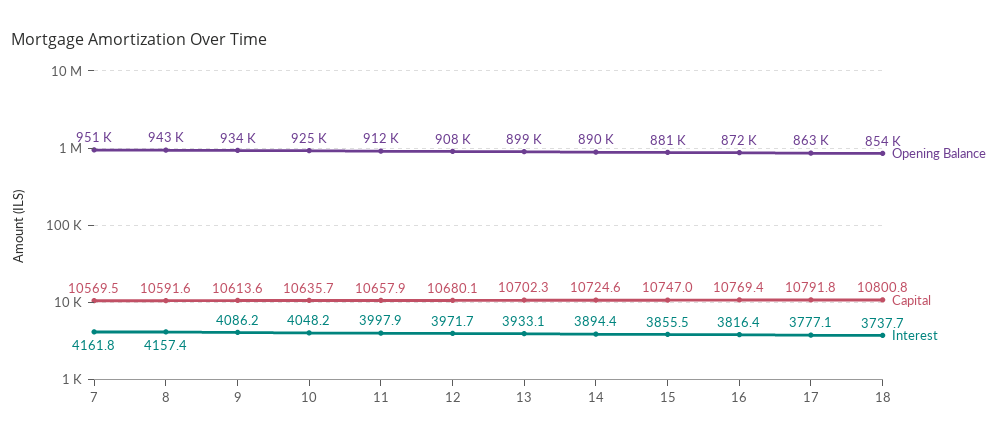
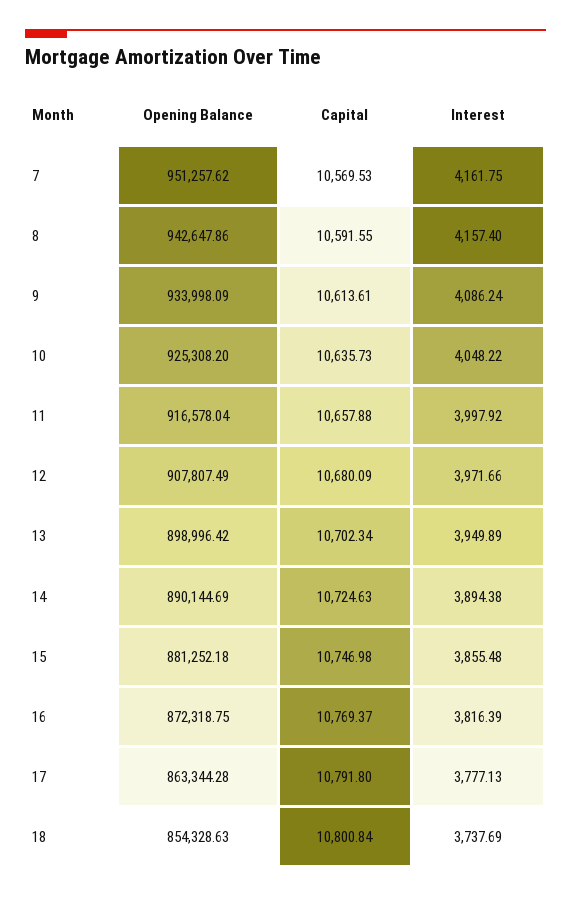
  {
    "Opening Balance": {
      "7": 951257.62,
      "8": 942647.86,
      "9": 933998.09,
      "10": 925308.2,
-     "11": 912000,
+     "11": 916578.04,
      "12": 907807.49,
      "13": 898996.42,
      "14": 890144.69,
      "15": 881252.18,
      "16": 872318.75,
      "17": 863344.28,
      "18": 854328.63
    },
    "Capital": {
      "7": 10569.53,
      "8": 10591.55,
      "9": 10613.61,
      "10": 10635.73,
      "11": 10657.88,
      "12": 10680.09,
      "13": 10702.34,
      "14": 10724.63,
      "15": 10746.98,
      "16": 10769.37,
      "17": 10791.8,
      "18": 10800.84
    },
    "Interest": {
      "7": 4161.75,
      "8": 4157.4,
      "9": 4086.24,
      "10": 4048.22,
      "11": 3997.92,
      "12": 3971.66,
-     "13": 3933.1,
+     "13": 3949.89,
      "14": 3894.38,
      "15": 3855.48,
      "16": 3816.39,
      "17": 3777.13,
      "18": 3737.69
    }
  }

